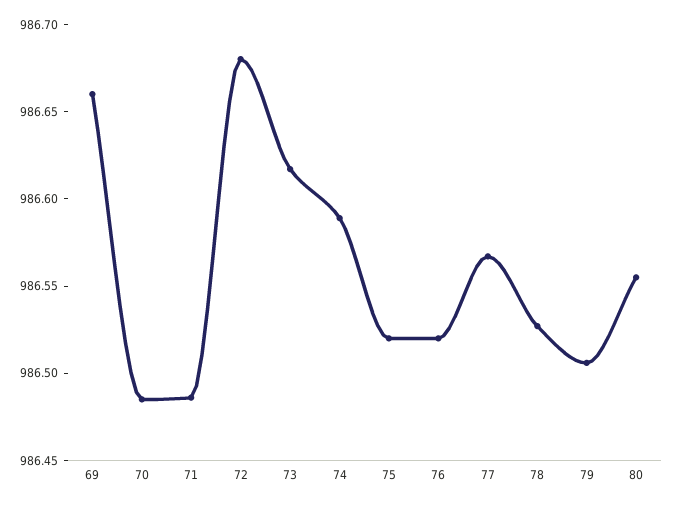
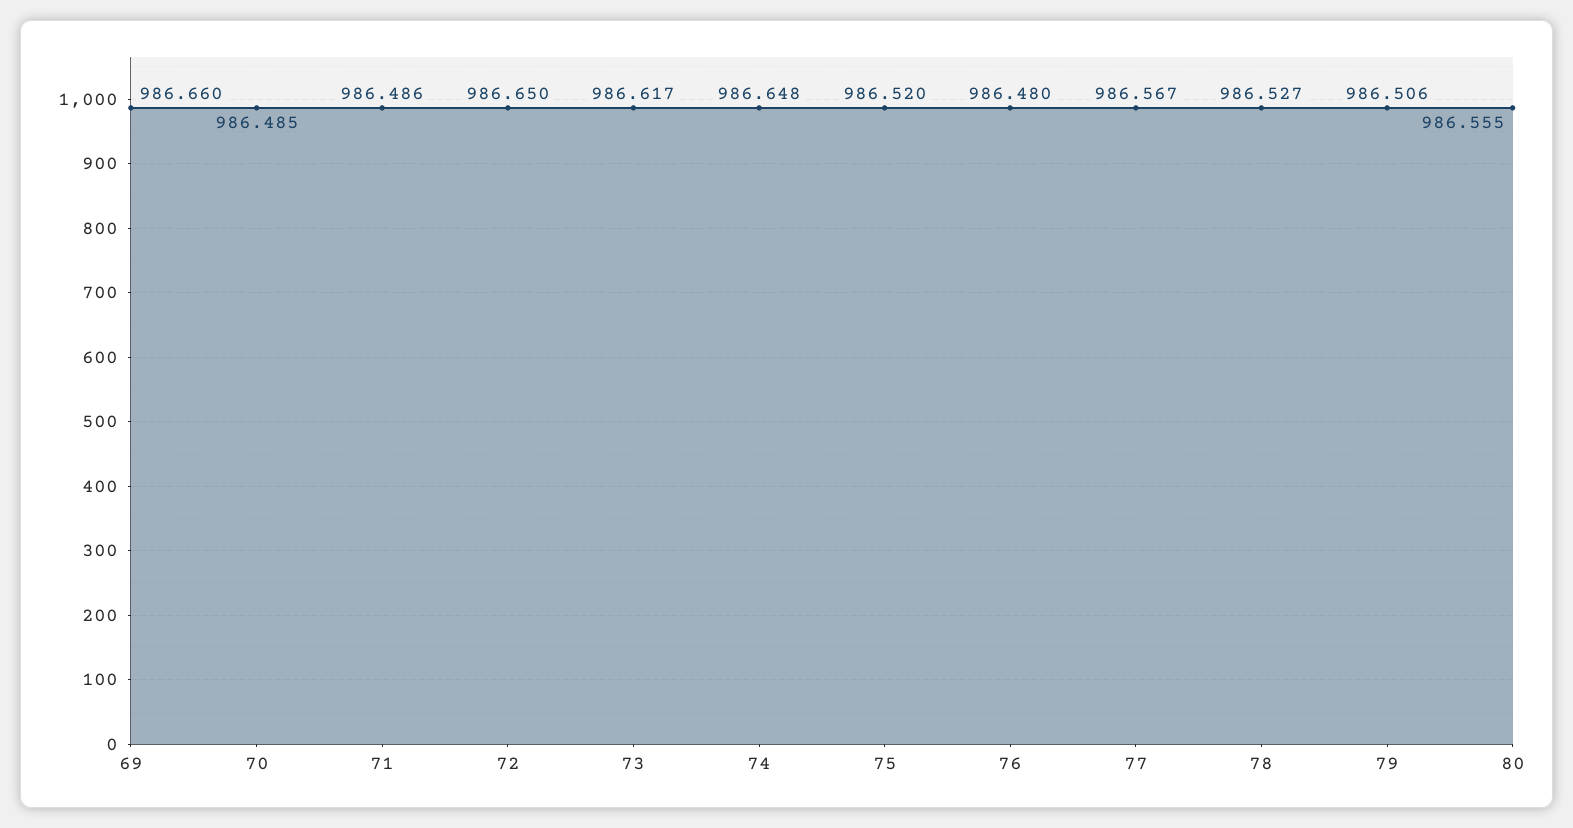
  {
    "69": 986.66,
    "70": 986.485,
    "71": 986.486,
-   "72": 986.68,
+   "72": 986.65,
    "73": 986.617,
-   "74": 986.59,
+   "74": 986.648,
    "75": 986.52,
-   "76": 986.52,
+   "76": 986.48,
    "77": 986.567,
    "78": 986.527,
    "79": 986.506,
    "80": 986.555
  }

